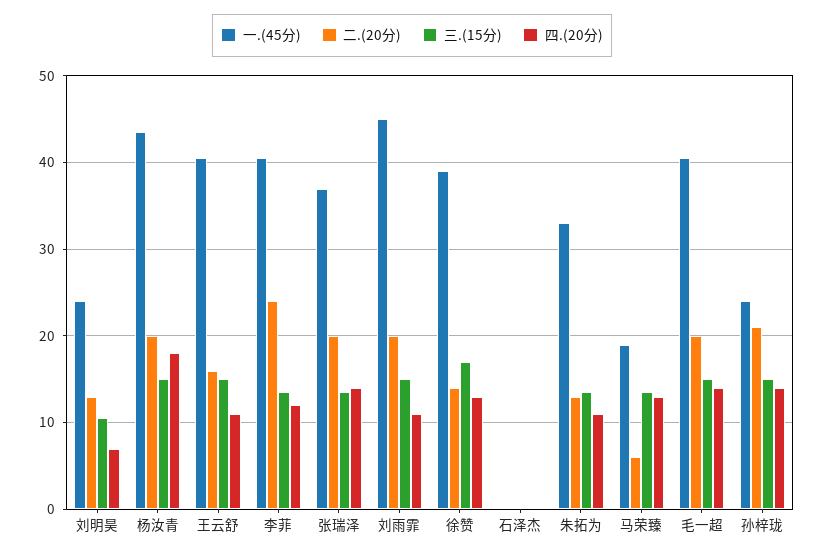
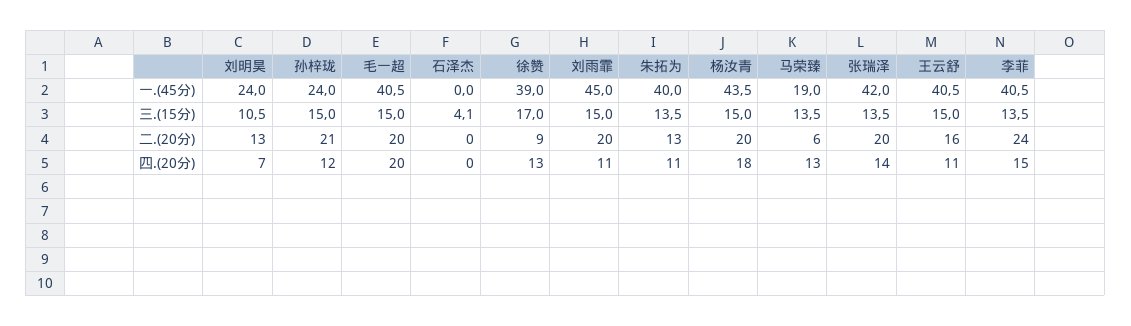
  {
    "一.(45分)": {
      "刘明昊": 24,
      "杨汝青": 43.5,
      "王云舒": 40.5,
      "李菲": 40.5,
-     "张瑞泽": 37,
+     "张瑞泽": 42,
      "刘雨霏": 45,
      "徐赞": 39,
      "石泽杰": 0,
-     "朱拓为": 33,
+     "朱拓为": 40,
      "马荣臻": 19,
      "毛一超": 40.5,
      "孙梓珑": 24
    },
    "二.(20分)": {
      "刘明昊": 13,
      "杨汝青": 20,
      "王云舒": 16,
      "李菲": 24,
      "张瑞泽": 20,
      "刘雨霏": 20,
-     "徐赞": 14,
+     "徐赞": 9,
      "石泽杰": 0,
      "朱拓为": 13,
      "马荣臻": 6,
      "毛一超": 20,
      "孙梓珑": 21
    },
    "三.(15分)": {
      "刘明昊": 10.5,
      "杨汝青": 15,
      "王云舒": 15,
      "李菲": 13.5,
      "张瑞泽": 13.5,
      "刘雨霏": 15,
      "徐赞": 17,
-     "石泽杰": 0,
+     "石泽杰": 4.1,
      "朱拓为": 13.5,
      "马荣臻": 13.5,
      "毛一超": 15,
      "孙梓珑": 15
    },
    "四.(20分)": {
      "刘明昊": 7,
      "杨汝青": 18,
      "王云舒": 11,
-     "李菲": 12,
+     "李菲": 15,
      "张瑞泽": 14,
      "刘雨霏": 11,
      "徐赞": 13,
      "石泽杰": 0,
      "朱拓为": 11,
      "马荣臻": 13,
-     "毛一超": 14,
+     "毛一超": 20,
-     "孙梓珑": 14
+     "孙梓珑": 12
    }
  }

